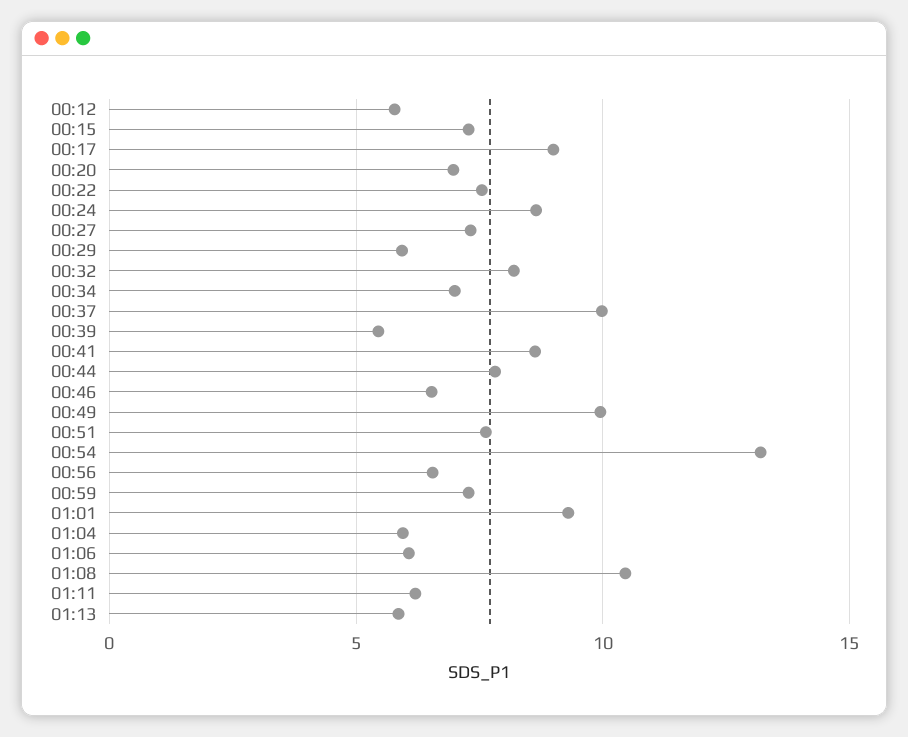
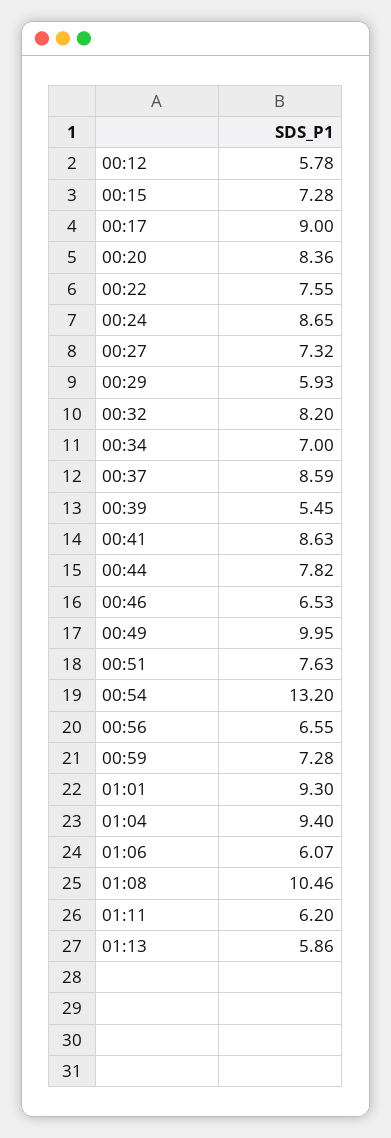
  {
    "00:12": 5.78,
    "00:15": 7.28,
    "00:17": 9,
-   "00:20": 7,
+   "00:20": 8.36,
    "00:22": 7.55,
    "00:24": 8.65,
    "00:27": 7.32,
    "00:29": 5.93,
    "00:32": 8.2,
    "00:34": 7,
-   "00:37": 10,
+   "00:37": 8.59,
    "00:39": 5.45,
    "00:41": 8.63,
    "00:44": 7.82,
    "00:46": 6.53,
    "00:49": 9.95,
    "00:51": 7.63,
    "00:54": 13.2,
    "00:56": 6.55,
    "00:59": 7.28,
    "01:01": 9.3,
-   "01:04": 6,
+   "01:04": 9.4,
    "01:06": 6.07,
    "01:08": 10.46,
    "01:11": 6.2,
    "01:13": 5.86
  }

